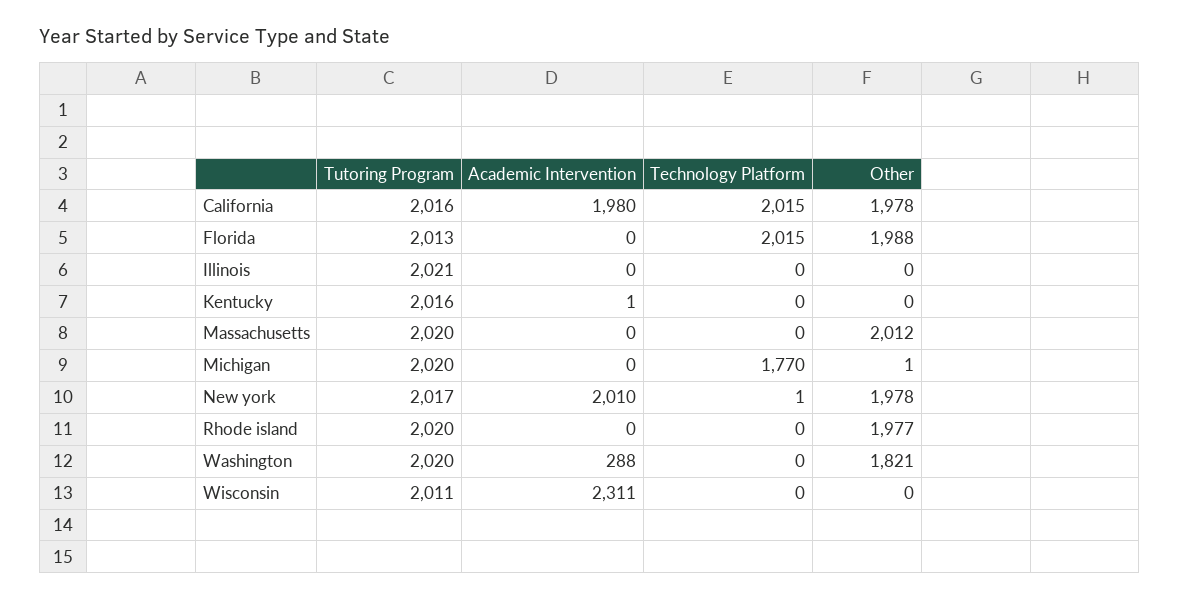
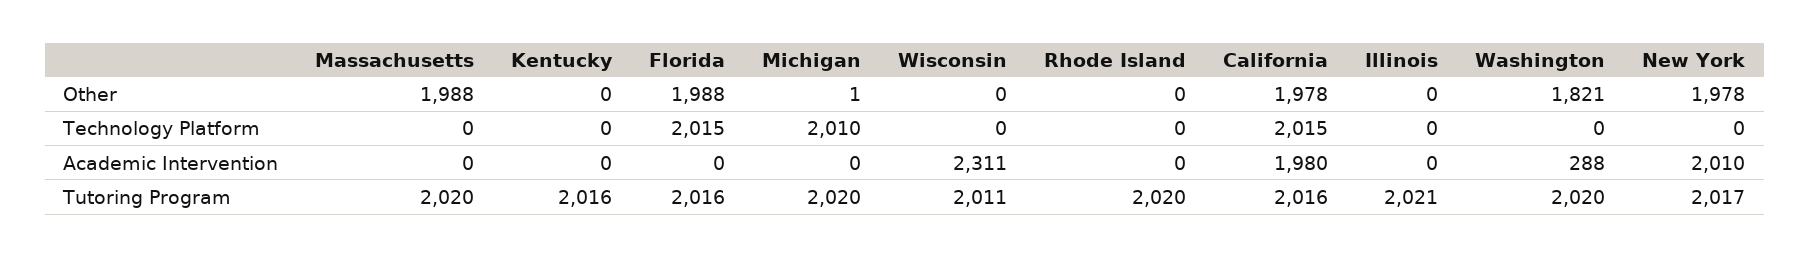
  {
    "Tutoring Program": {
      "California": 2016,
-     "Florida": 2013,
+     "Florida": 2016,
      "Illinois": 2021,
      "Kentucky": 2016,
      "Massachusetts": 2020,
      "Michigan": 2020,
      "New york": 2017,
      "Rhode island": 2020,
      "Washington": 2020,
      "Wisconsin": 2011
    },
    "Academic Intervention": {
      "California": 1980,
      "Florida": 0,
      "Illinois": 0,
-     "Kentucky": 1,
+     "Kentucky": 0,
      "Massachusetts": 0,
      "Michigan": 0,
      "New york": 2010,
      "Rhode island": 0,
      "Washington": 288,
      "Wisconsin": 2311
    },
    "Technology Platform": {
      "California": 2015,
      "Florida": 2015,
      "Illinois": 0,
      "Kentucky": 0,
      "Massachusetts": 0,
-     "Michigan": 1770,
+     "Michigan": 2010,
-     "New york": 1,
+     "New york": 0,
      "Rhode island": 0,
      "Washington": 0,
      "Wisconsin": 0
    },
    "Other": {
      "California": 1978,
      "Florida": 1988,
      "Illinois": 0,
      "Kentucky": 0,
-     "Massachusetts": 2012,
+     "Massachusetts": 1988,
      "Michigan": 1,
      "New york": 1978,
-     "Rhode island": 1977,
+     "Rhode island": 0,
      "Washington": 1821,
      "Wisconsin": 0
    }
  }

